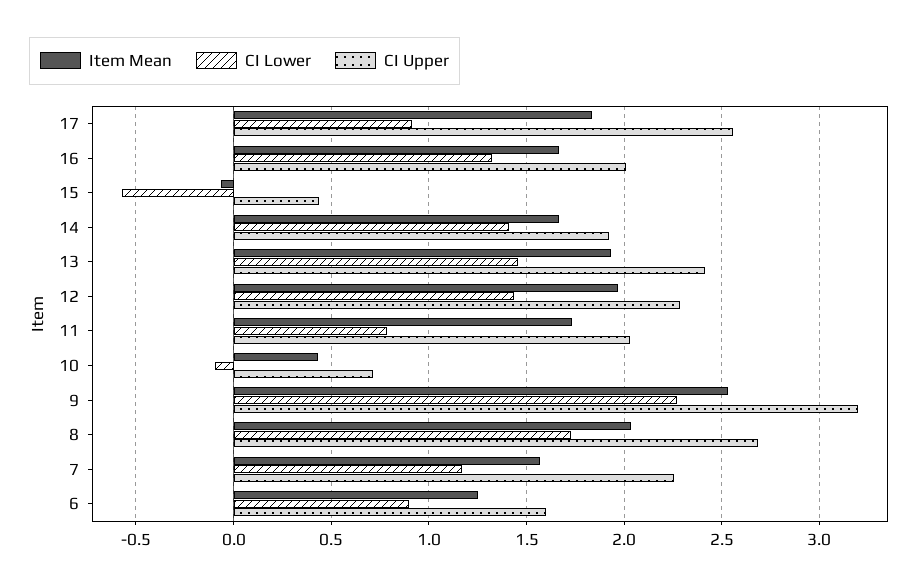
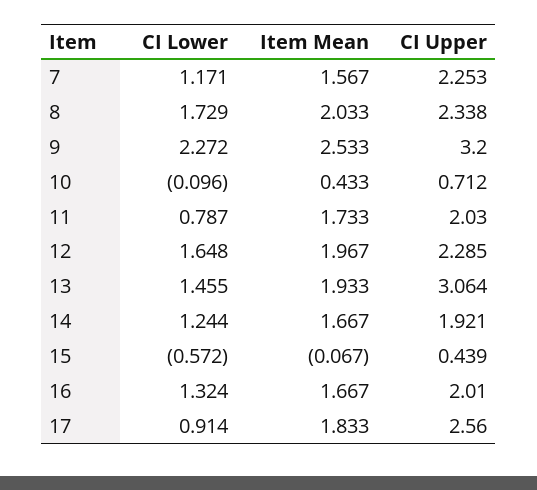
  {
    "Item Mean": {
      "17": 1.833,
      "16": 1.667,
      "15": -0.067,
      "14": 1.667,
      "13": 1.933,
      "12": 1.967,
      "11": 1.733,
      "10": 0.433,
      "9": 2.533,
      "8": 2.033,
-     "7": 1.567,
+     "7": 1.567
-     "6": 1.25
    },
    "CI Lower": {
      "17": 0.914,
      "16": 1.324,
      "15": -0.572,
-     "14": 1.4,
+     "14": 1.244,
      "13": 1.455,
-     "12": 1.45,
+     "12": 1.648,
      "11": 0.787,
      "10": -0.096,
      "9": 2.272,
      "8": 1.729,
-     "7": 1.171,
+     "7": 1.171
-     "6": 0.9
    },
    "CI Upper": {
      "17": 2.56,
      "16": 2.01,
      "15": 0.439,
      "14": 1.921,
-     "13": 2.4,
+     "13": 3.064,
      "12": 2.285,
      "11": 2.03,
      "10": 0.712,
      "9": 3.2,
-     "8": 2.7,
+     "8": 2.338,
-     "7": 2.253,
+     "7": 2.253
-     "6": 1.6
    }
  }

